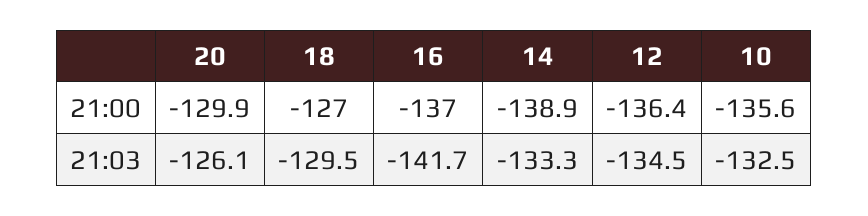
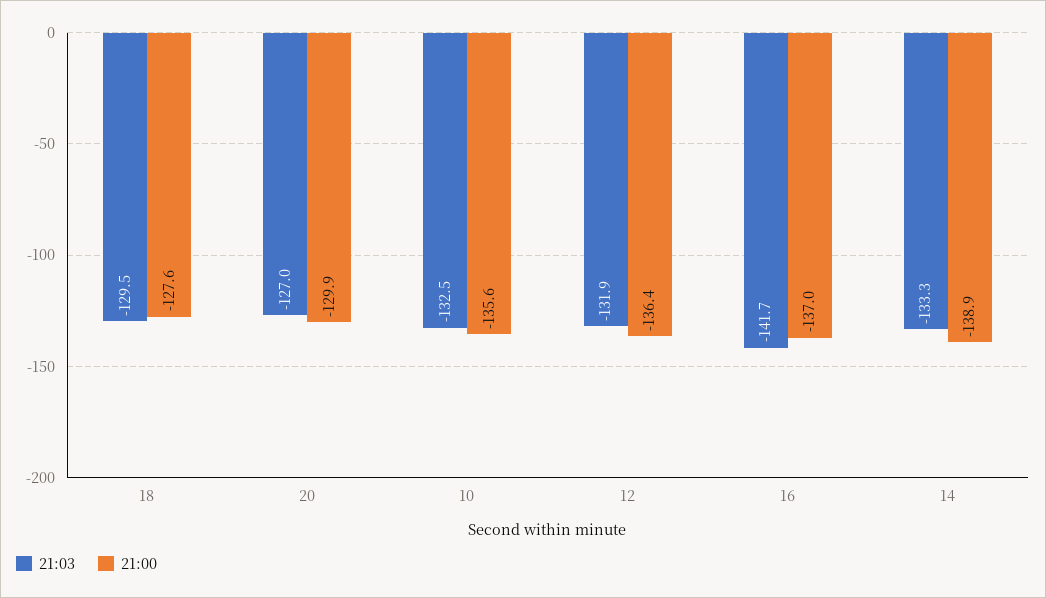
  {
    "21:00": {
      "20": -129.9,
-     "18": -127,
+     "18": -127.6,
      "16": -137,
      "14": -138.9,
      "12": -136.4,
      "10": -135.6
    },
    "21:03": {
-     "20": -126.1,
+     "20": -127,
      "18": -129.5,
      "16": -141.7,
      "14": -133.3,
-     "12": -134.5,
+     "12": -131.9,
      "10": -132.5
    }
  }

